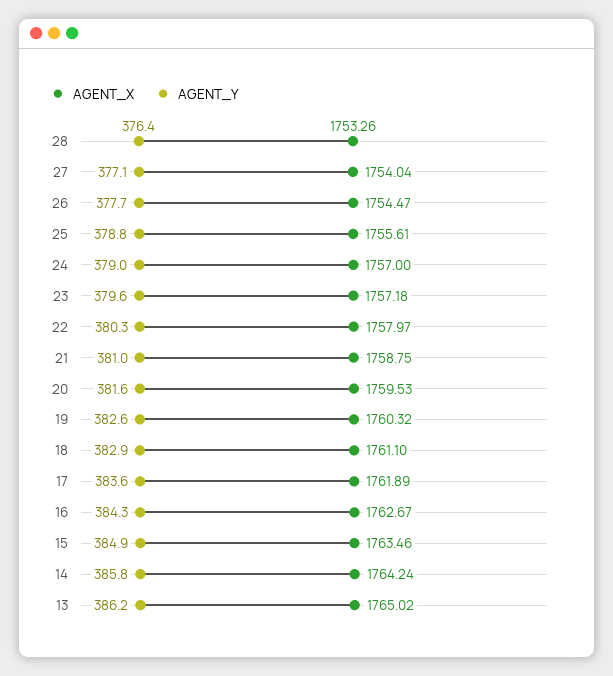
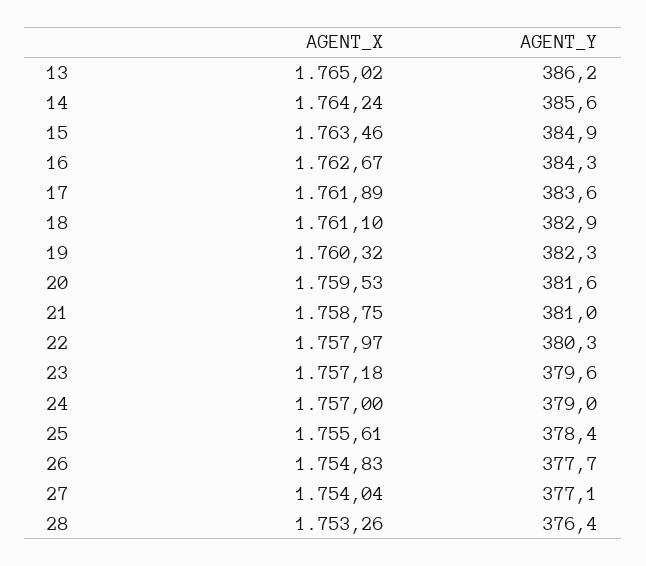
  {
    "AGENT_X": {
      "28": 1753.26,
      "27": 1754.04,
-     "26": 1754.47,
+     "26": 1754.83,
      "25": 1755.61,
      "24": 1757,
      "23": 1757.18,
      "22": 1757.97,
      "21": 1758.75,
      "20": 1759.53,
      "19": 1760.32,
      "18": 1761.1,
      "17": 1761.89,
      "16": 1762.67,
      "15": 1763.46,
      "14": 1764.24,
      "13": 1765.02
    },
    "AGENT_Y": {
      "28": 376.4,
      "27": 377.1,
      "26": 377.7,
-     "25": 378.8,
+     "25": 378.4,
      "24": 379,
      "23": 379.6,
      "22": 380.3,
      "21": 381,
      "20": 381.6,
-     "19": 382.6,
+     "19": 382.3,
      "18": 382.9,
      "17": 383.6,
      "16": 384.3,
      "15": 384.9,
-     "14": 385.8,
+     "14": 385.6,
      "13": 386.2
    }
  }

